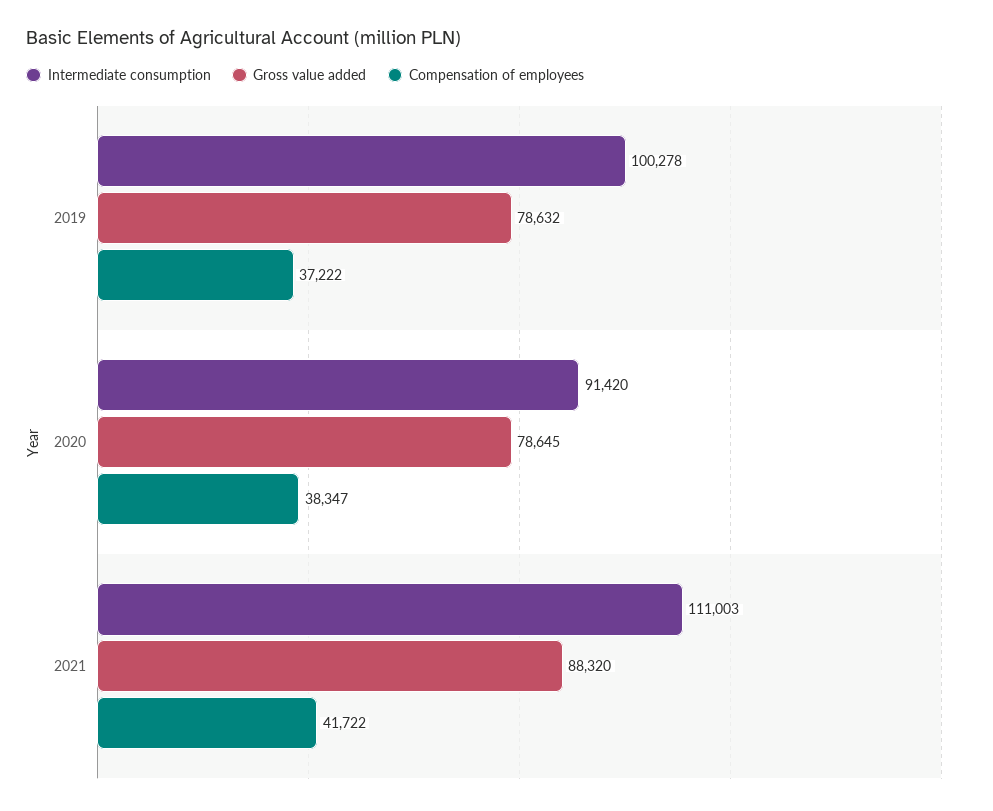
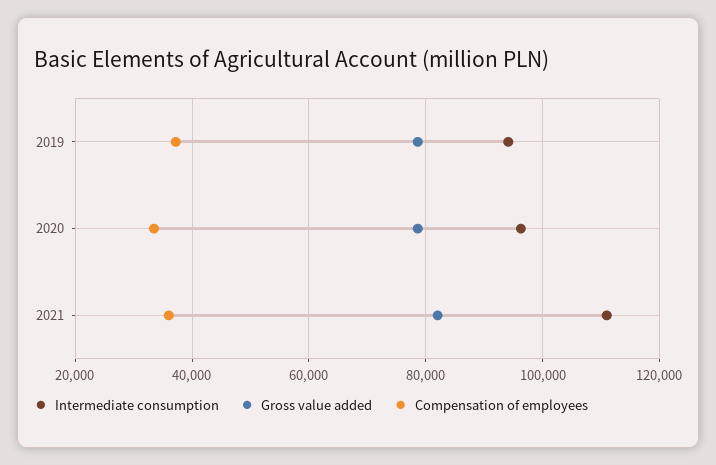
  {
    "Intermediate consumption": {
-     "2019": 100278,
+     "2019": 94000,
-     "2020": 91420,
+     "2020": 96000,
      "2021": 111003
    },
    "Gross value added": {
      "2019": 78632,
      "2020": 78645,
-     "2021": 88320
+     "2021": 82000
    },
    "Compensation of employees": {
      "2019": 37222,
-     "2020": 38347,
+     "2020": 34000,
-     "2021": 41722
+     "2021": 36000
    }
  }

